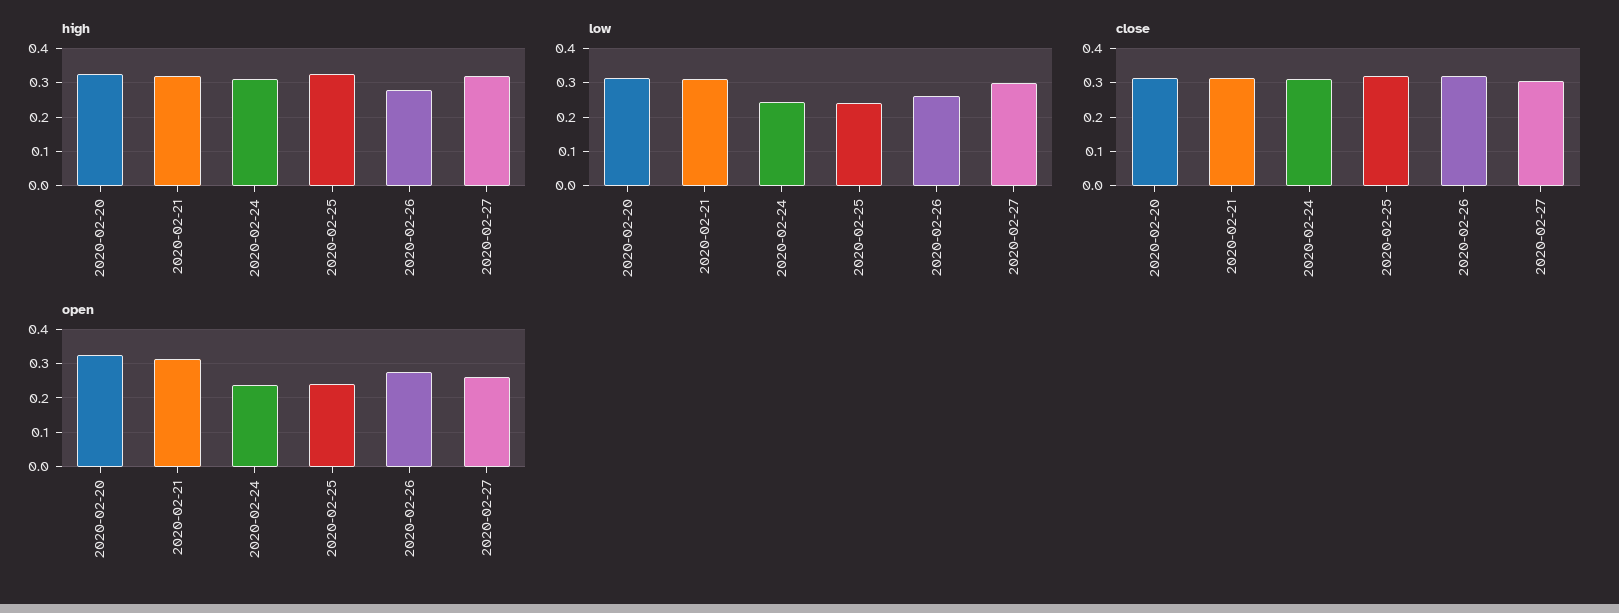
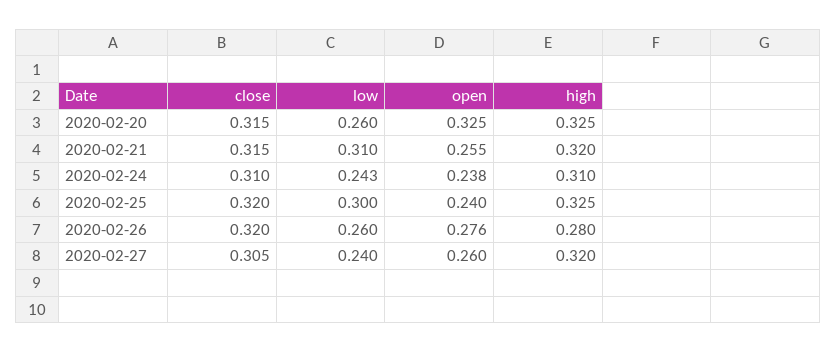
  {
    "high": {
      "2020-02-20": 0.325,
      "2020-02-21": 0.32,
      "2020-02-24": 0.31,
      "2020-02-25": 0.325,
      "2020-02-26": 0.28,
      "2020-02-27": 0.32
    },
    "low": {
-     "2020-02-20": 0.32,
+     "2020-02-20": 0.26,
      "2020-02-21": 0.31,
      "2020-02-24": 0.243,
-     "2020-02-25": 0.24,
+     "2020-02-25": 0.3,
      "2020-02-26": 0.26,
-     "2020-02-27": 0.3
+     "2020-02-27": 0.24
    },
    "close": {
      "2020-02-20": 0.315,
      "2020-02-21": 0.315,
      "2020-02-24": 0.31,
      "2020-02-25": 0.32,
      "2020-02-26": 0.32,
      "2020-02-27": 0.305
    },
    "open": {
      "2020-02-20": 0.325,
-     "2020-02-21": 0.32,
+     "2020-02-21": 0.255,
      "2020-02-24": 0.238,
      "2020-02-25": 0.24,
      "2020-02-26": 0.276,
      "2020-02-27": 0.26
    }
  }

